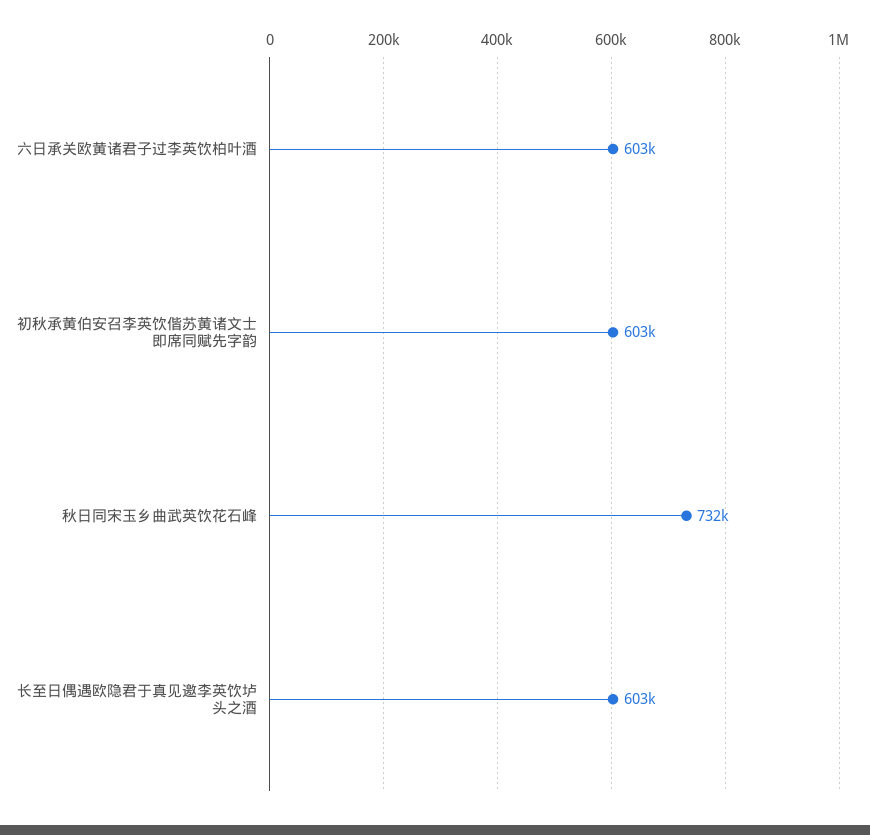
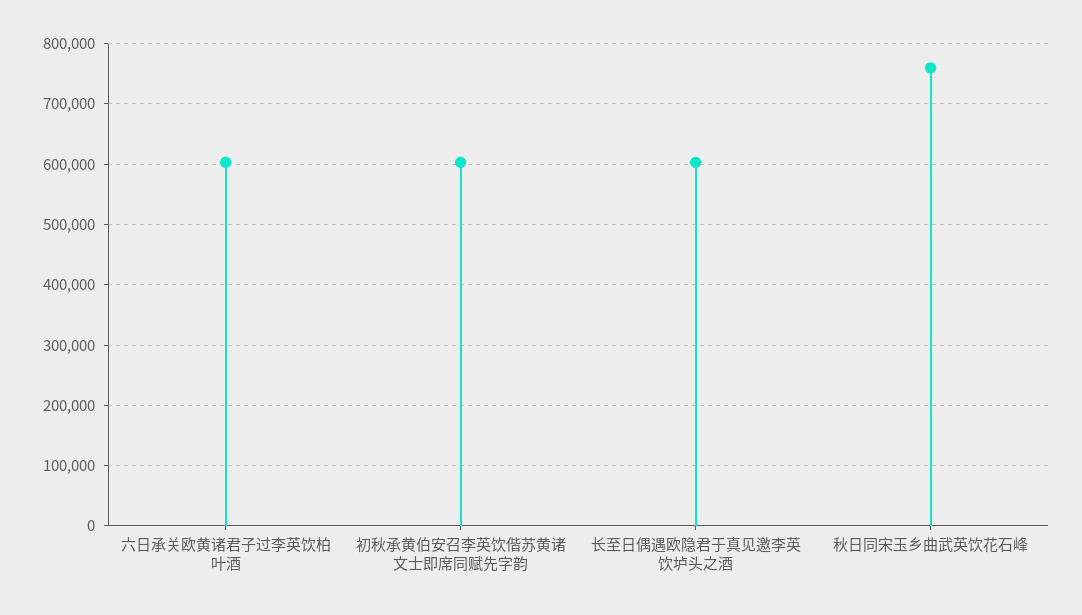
  {
    "六日承关欧黄诸君子过李英饮柏叶酒": 603000,
    "初秋承黄伯安召李英饮偕苏黄诸文士即席同赋先字韵": 603000,
-   "秋日同宋玉乡曲武英饮花石峰": 732000,
+   "秋日同宋玉乡曲武英饮花石峰": 760000,
    "长至日偶遇欧隐君于真见邀李英饮垆头之酒": 603000
  }

